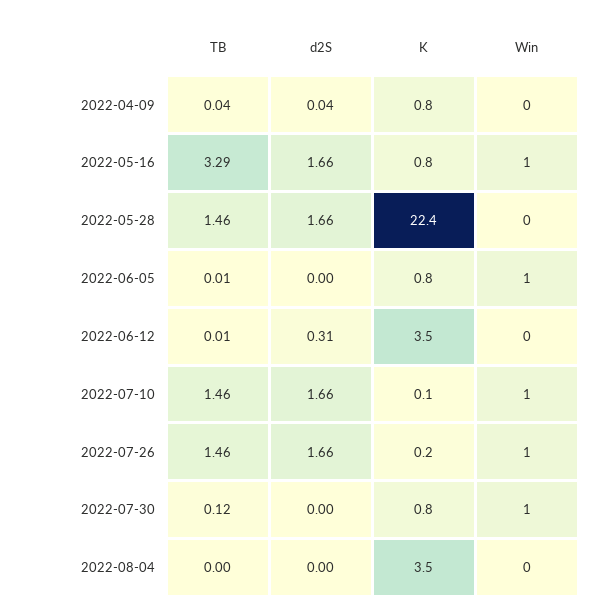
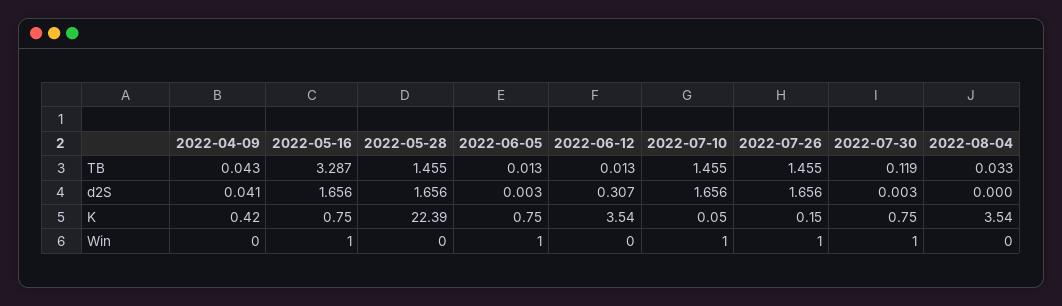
  {
    "TB": {
      "2022-04-09": 0.043,
      "2022-05-16": 3.287,
      "2022-05-28": 1.455,
      "2022-06-05": 0.013,
      "2022-06-12": 0.013,
      "2022-07-10": 1.455,
      "2022-07-26": 1.455,
      "2022-07-30": 0.119,
-     "2022-08-04": 0
+     "2022-08-04": 0.033
    },
    "d2S": {
      "2022-04-09": 0.041,
      "2022-05-16": 1.656,
      "2022-05-28": 1.656,
      "2022-06-05": 0.003,
      "2022-06-12": 0.307,
      "2022-07-10": 1.656,
      "2022-07-26": 1.656,
      "2022-07-30": 0.003,
      "2022-08-04": 0
    },
    "K": {
-     "2022-04-09": 0.8,
+     "2022-04-09": 0.42,
      "2022-05-16": 0.75,
      "2022-05-28": 22.39,
      "2022-06-05": 0.75,
      "2022-06-12": 3.54,
      "2022-07-10": 0.05,
      "2022-07-26": 0.15,
      "2022-07-30": 0.75,
      "2022-08-04": 3.54
    },
    "Win": {
      "2022-04-09": 0,
      "2022-05-16": 1,
      "2022-05-28": 0,
      "2022-06-05": 1,
      "2022-06-12": 0,
      "2022-07-10": 1,
      "2022-07-26": 1,
      "2022-07-30": 1,
      "2022-08-04": 0
    }
  }

